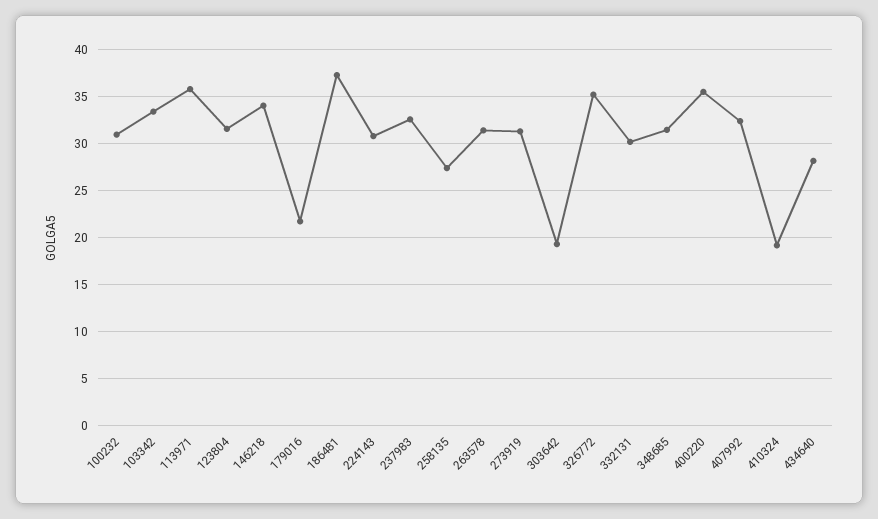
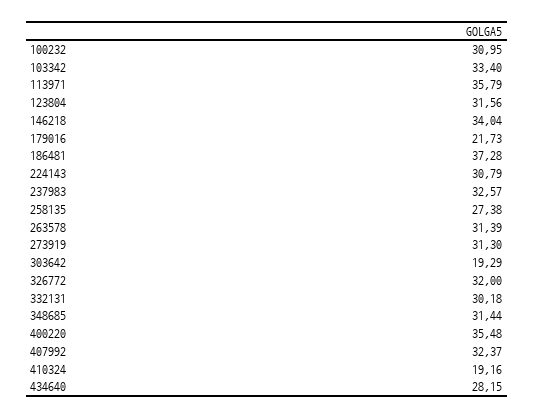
  {
    "100232": 30.95,
    "103342": 33.4,
    "113971": 35.79,
    "123804": 31.56,
    "146218": 34.04,
    "179016": 21.73,
    "186481": 37.28,
    "224143": 30.79,
    "237983": 32.57,
    "258135": 27.38,
    "263578": 31.39,
    "273919": 31.3,
    "303642": 19.29,
-   "326772": 35,
+   "326772": 32,
    "332131": 30.18,
    "348685": 31.44,
    "400220": 35.48,
    "407992": 32.37,
    "410324": 19.16,
    "434640": 28.15
  }

